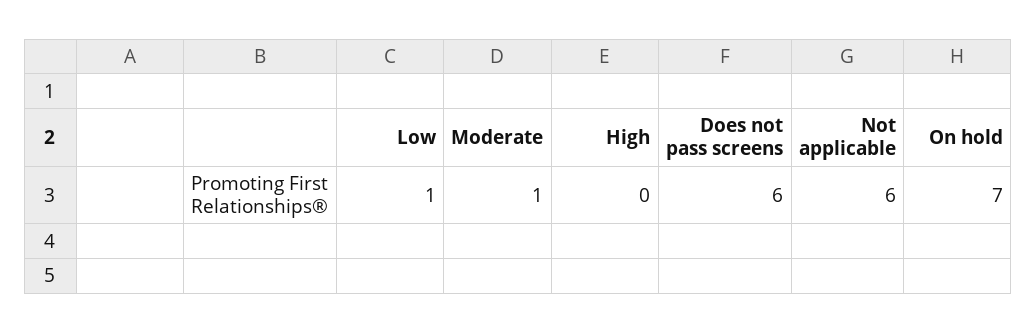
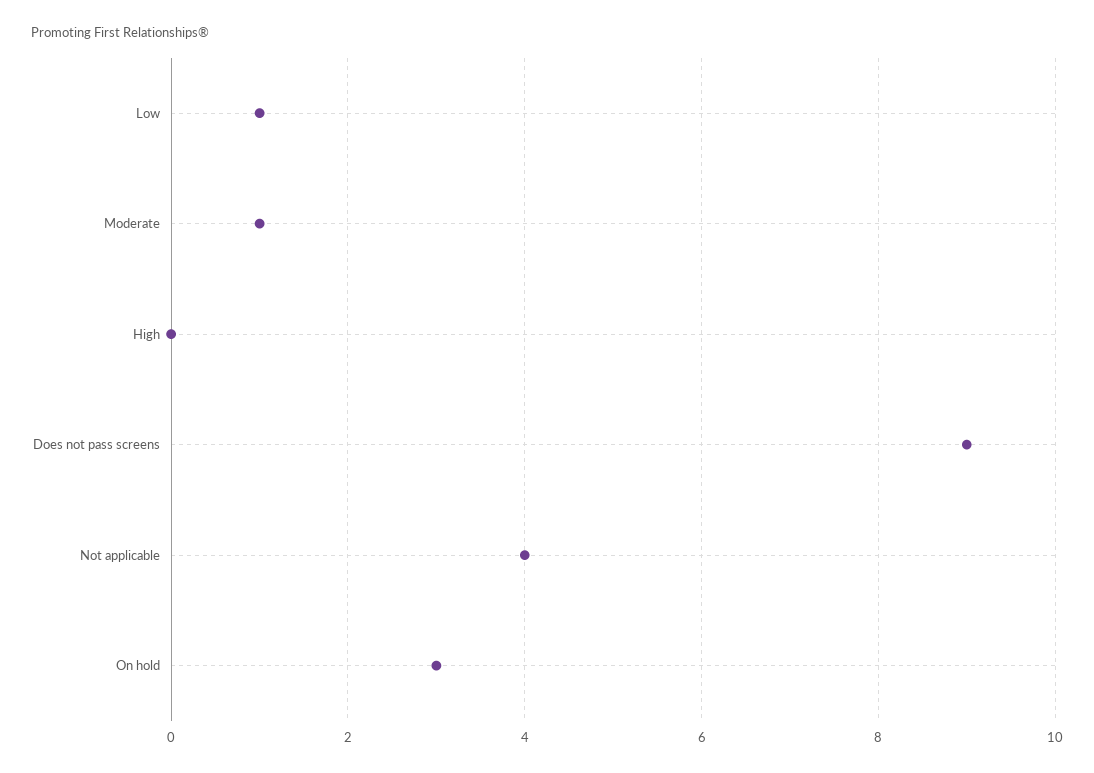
  {
    "Low": 1,
    "Moderate": 1,
    "High": 0,
-   "Does not pass screens": 6,
+   "Does not pass screens": 9,
-   "Not applicable": 6,
+   "Not applicable": 4,
-   "On hold": 7
+   "On hold": 3
  }

